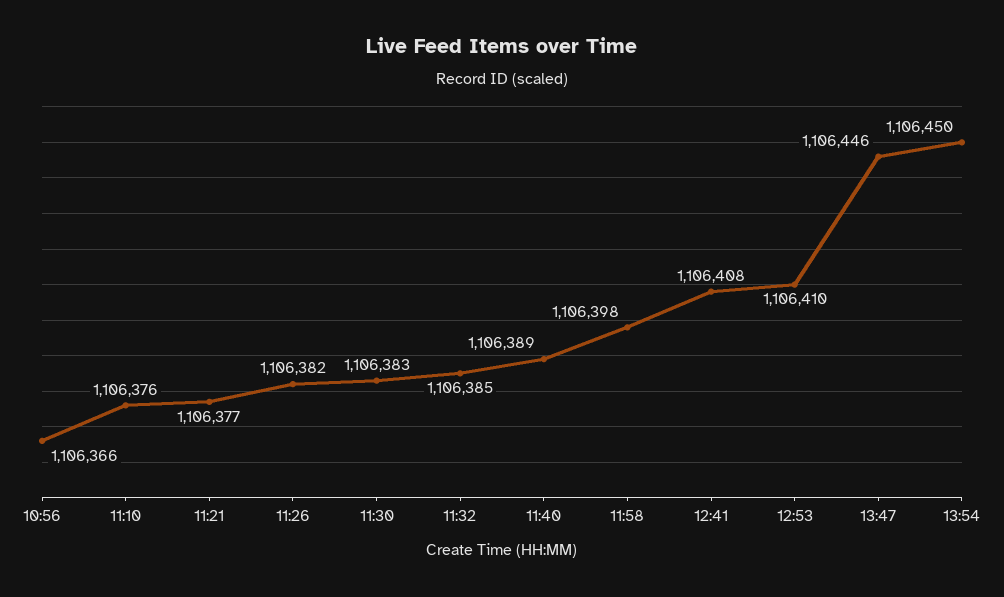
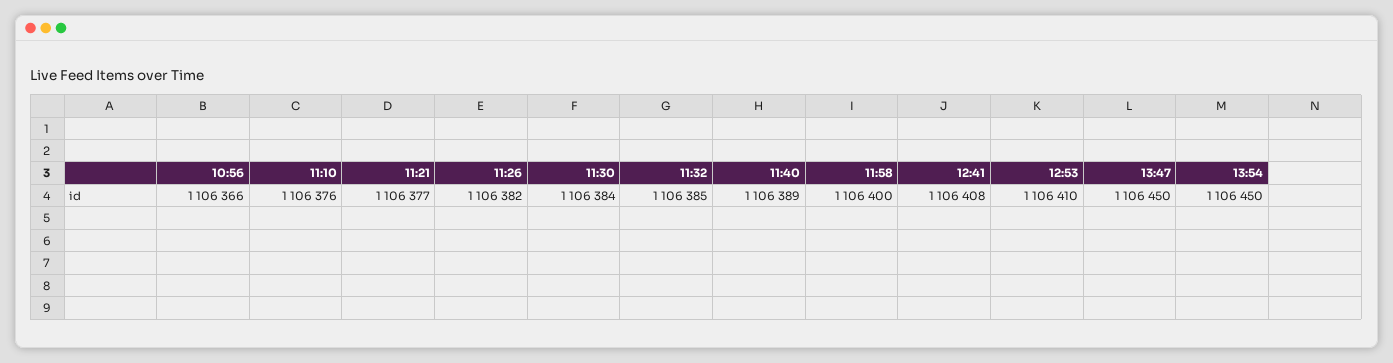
  {
    "10:56": 1106366,
    "11:10": 1106376,
    "11:21": 1106377,
    "11:26": 1106382,
-   "11:30": 1106383,
+   "11:30": 1106384,
    "11:32": 1106385,
    "11:40": 1106389,
-   "11:58": 1106398,
+   "11:58": 1106400,
    "12:41": 1106408,
    "12:53": 1106410,
-   "13:47": 1106446,
+   "13:47": 1106450,
    "13:54": 1106450
  }

